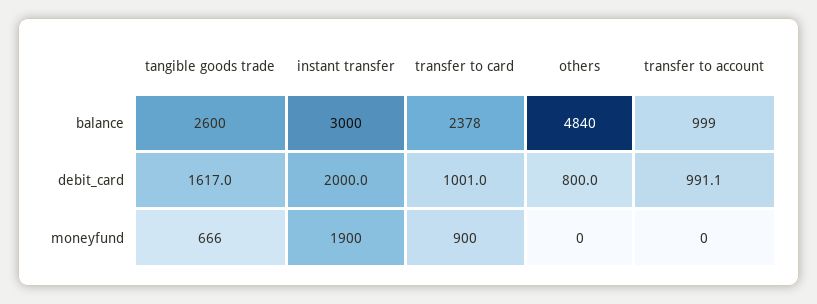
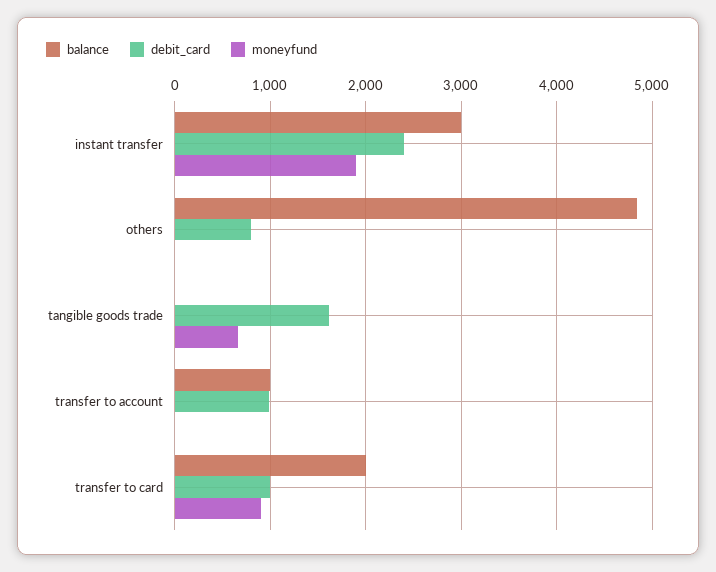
  {
    "balance": {
-     "tangible goods trade": 2600,
+     "tangible goods trade": 0,
      "instant transfer": 3000,
-     "transfer to card": 2378,
+     "transfer to card": 2000,
      "others": 4840,
      "transfer to account": 999
    },
    "debit_card": {
      "tangible goods trade": 1617,
-     "instant transfer": 2000,
+     "instant transfer": 2400,
      "transfer to card": 1001,
      "others": 800,
      "transfer to account": 991.1
    },
    "moneyfund": {
      "tangible goods trade": 666,
      "instant transfer": 1900,
      "transfer to card": 900,
      "others": 0,
      "transfer to account": 0
    }
  }

